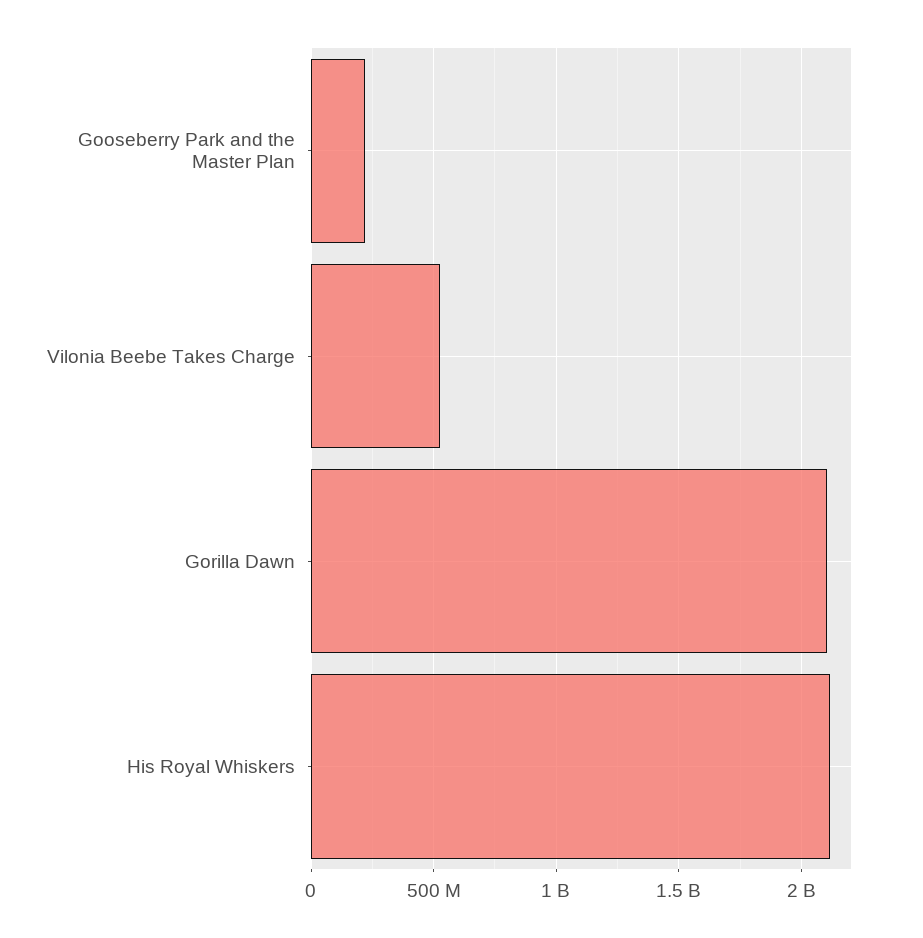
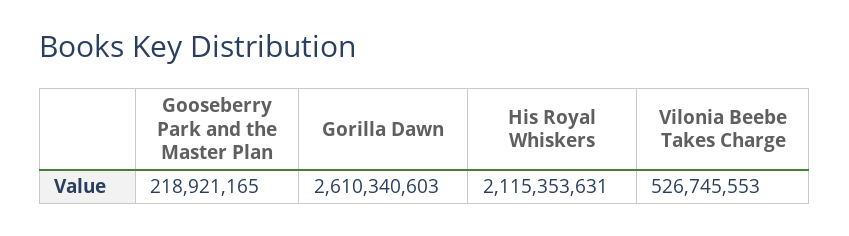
  {
    "Gooseberry Park and the Master Plan": 218921165,
    "Vilonia Beebe Takes Charge": 526745553,
-   "Gorilla Dawn": 2100000000,
+   "Gorilla Dawn": 2610340603,
    "His Royal Whiskers": 2115353631
  }

